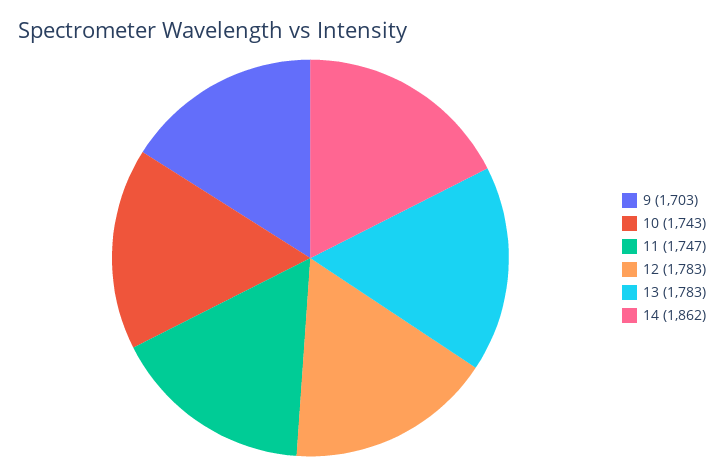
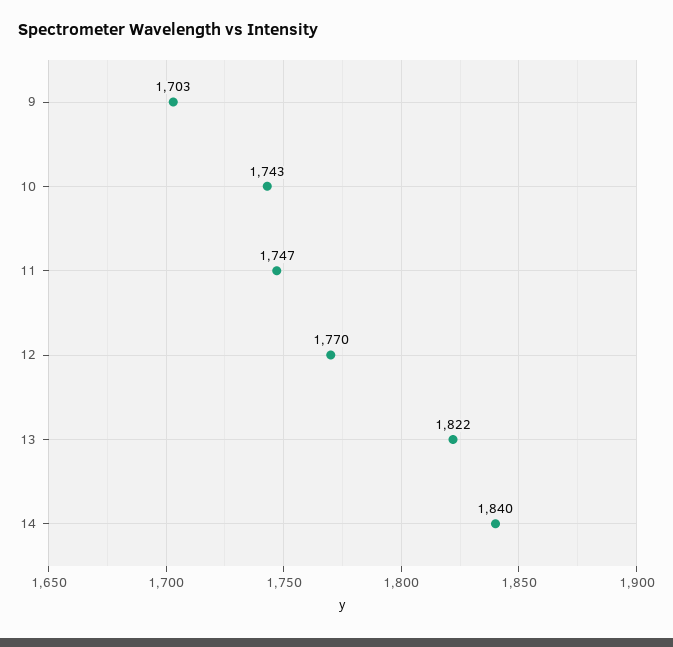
  {
    "9": 1703,
    "10": 1743,
    "11": 1747,
-   "12": 1783,
+   "12": 1770,
-   "13": 1783,
+   "13": 1822,
-   "14": 1862
+   "14": 1840
  }

